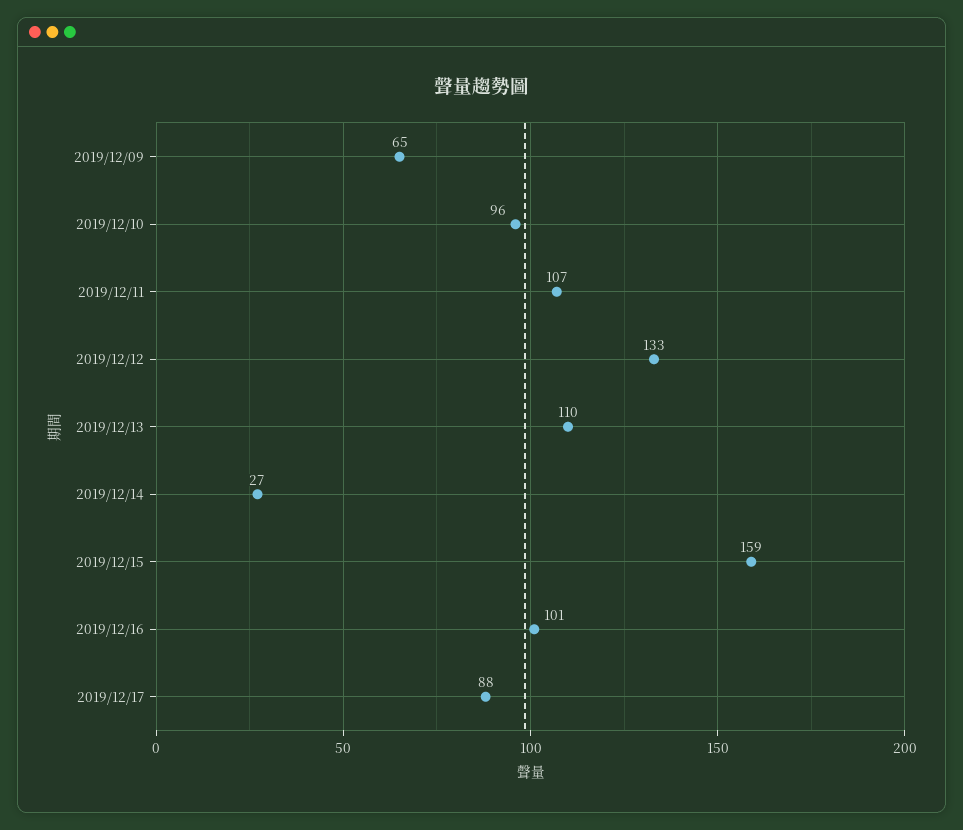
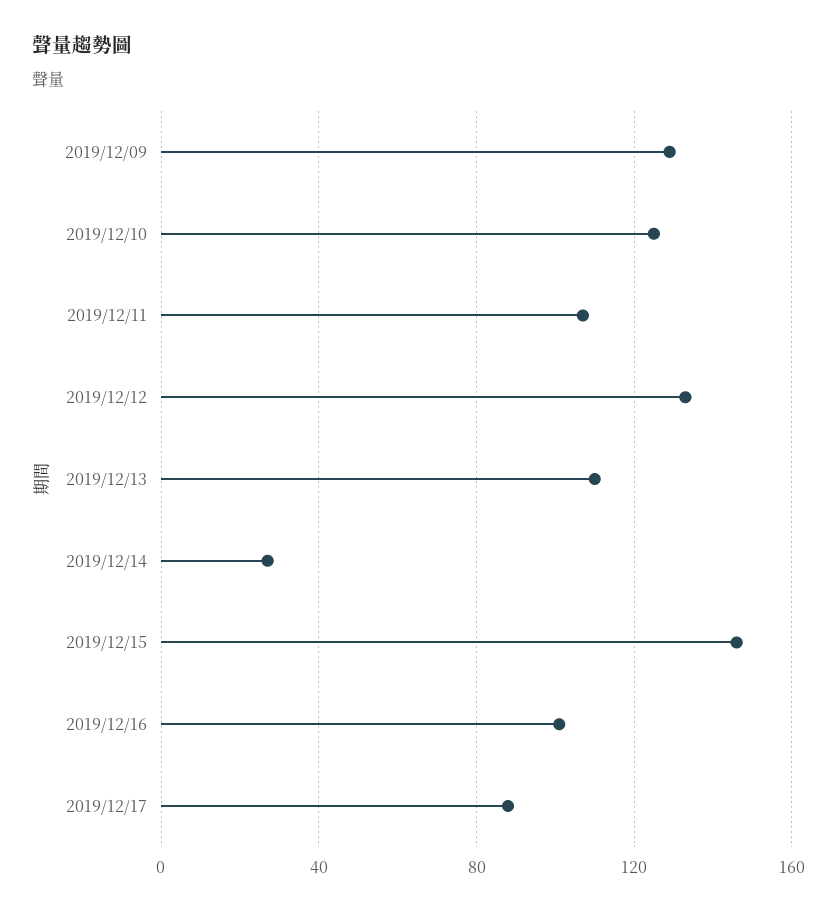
  {
-   "2019/12/09": 65,
+   "2019/12/09": 130,
-   "2019/12/10": 96,
+   "2019/12/10": 125,
    "2019/12/11": 107,
    "2019/12/12": 133,
    "2019/12/13": 110,
    "2019/12/14": 27,
-   "2019/12/15": 159,
+   "2019/12/15": 145,
    "2019/12/16": 101,
    "2019/12/17": 88
  }

